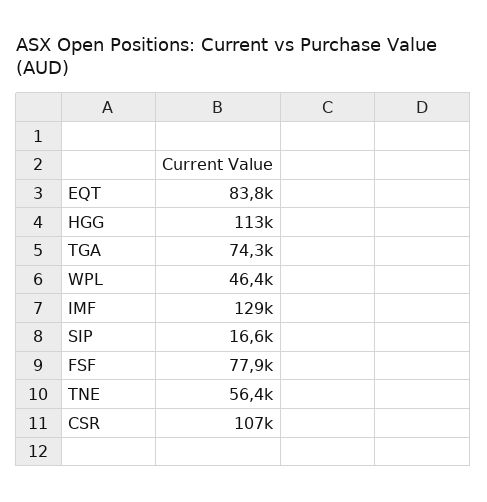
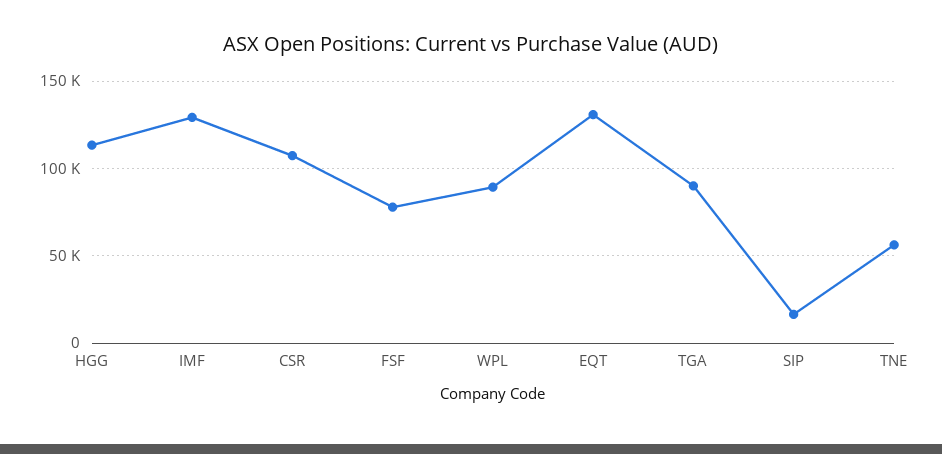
  {
-   "EQT": 83800,
+   "EQT": 130000,
    "HGG": 113000,
-   "TGA": 74300,
+   "TGA": 90000,
-   "WPL": 46400,
+   "WPL": 90000,
    "IMF": 129000,
    "SIP": 16600,
    "FSF": 77900,
    "TNE": 56400,
    "CSR": 107000
  }

